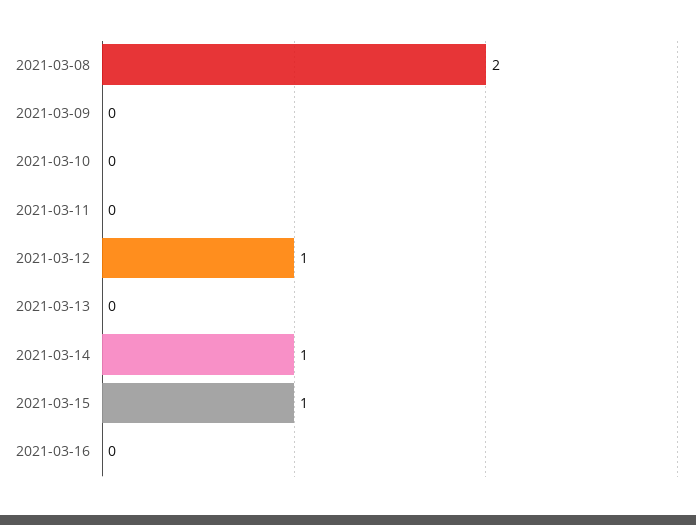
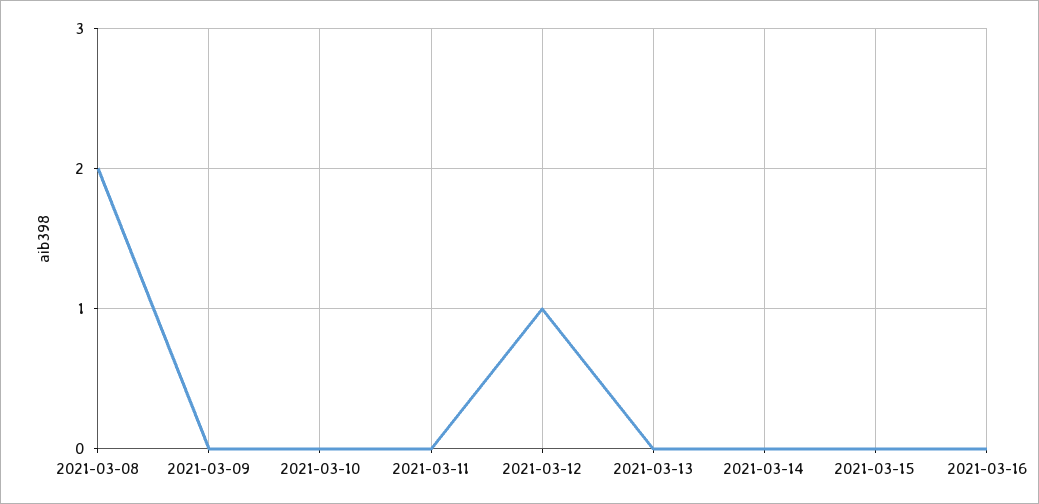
  {
    "2021-03-08": 2,
    "2021-03-09": 0,
    "2021-03-10": 0,
    "2021-03-11": 0,
    "2021-03-12": 1,
    "2021-03-13": 0,
-   "2021-03-14": 1,
+   "2021-03-14": 0,
-   "2021-03-15": 1,
+   "2021-03-15": 0,
    "2021-03-16": 0
  }

